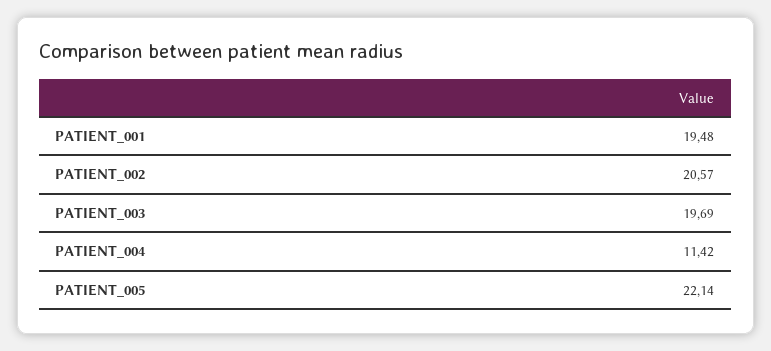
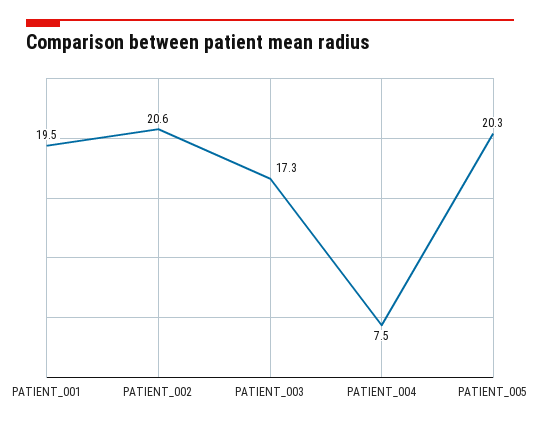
  {
    "PATIENT_001": 19.48,
    "PATIENT_002": 20.57,
-   "PATIENT_003": 19.69,
+   "PATIENT_003": 17.3,
-   "PATIENT_004": 11.42,
+   "PATIENT_004": 7.5,
-   "PATIENT_005": 22.14
+   "PATIENT_005": 20.3
  }

